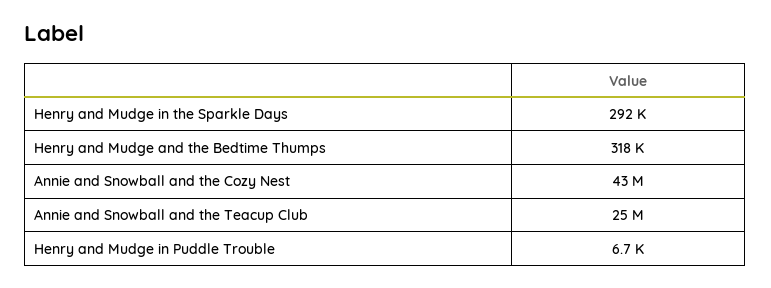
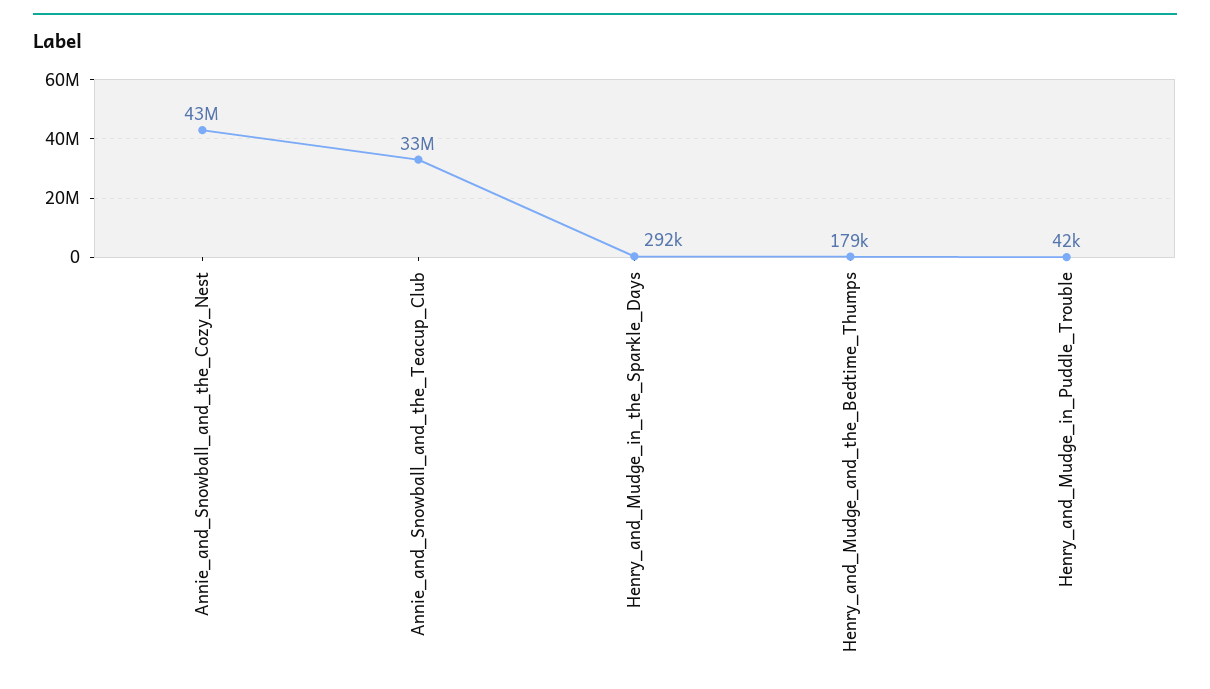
  {
    "Henry and Mudge in the Sparkle Days": 292000,
-   "Henry and Mudge and the Bedtime Thumps": 318000,
+   "Henry and Mudge and the Bedtime Thumps": 179000,
    "Annie and Snowball and the Cozy Nest": 43000000,
-   "Annie and Snowball and the Teacup Club": 25000000,
+   "Annie and Snowball and the Teacup Club": 33000000,
-   "Henry and Mudge in Puddle Trouble": 6700
+   "Henry and Mudge in Puddle Trouble": 42000
  }

